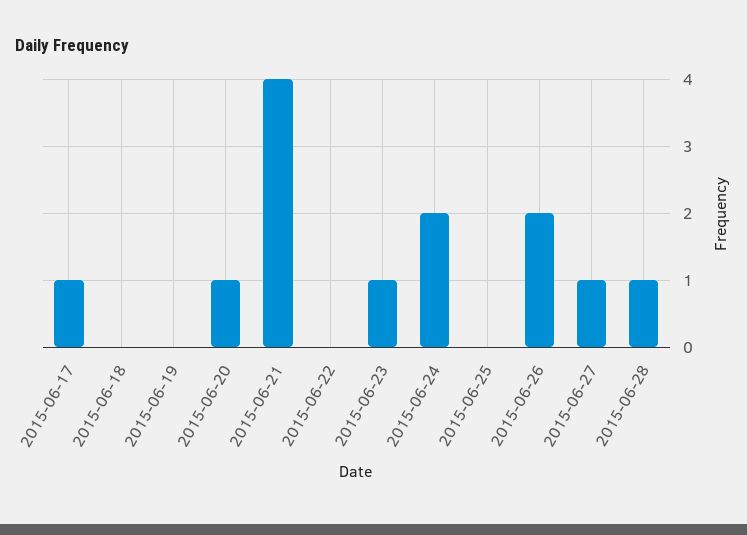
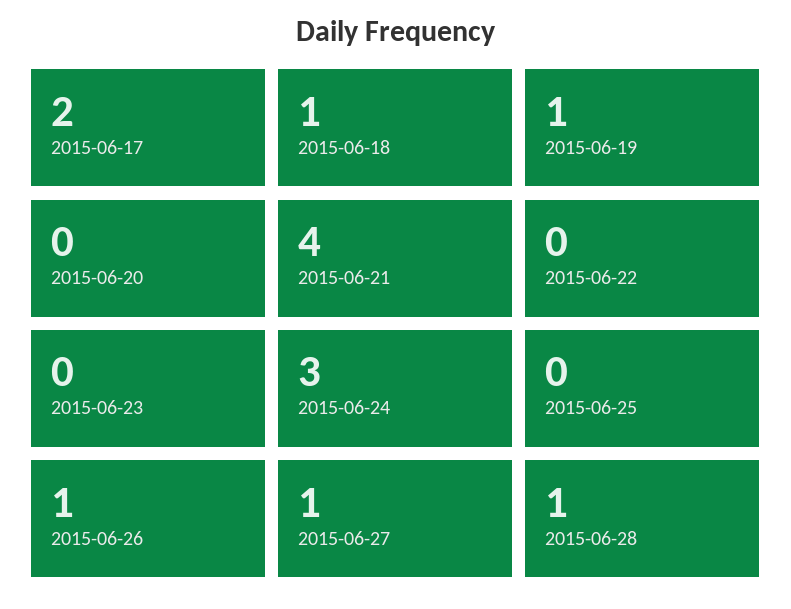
  {
-   "2015-06-17": 1,
+   "2015-06-17": 2,
-   "2015-06-18": 0,
+   "2015-06-18": 1,
-   "2015-06-19": 0,
+   "2015-06-19": 1,
-   "2015-06-20": 1,
+   "2015-06-20": 0,
    "2015-06-21": 4,
    "2015-06-22": 0,
-   "2015-06-23": 1,
+   "2015-06-23": 0,
-   "2015-06-24": 2,
+   "2015-06-24": 3,
    "2015-06-25": 0,
-   "2015-06-26": 2,
+   "2015-06-26": 1,
    "2015-06-27": 1,
    "2015-06-28": 1
  }

